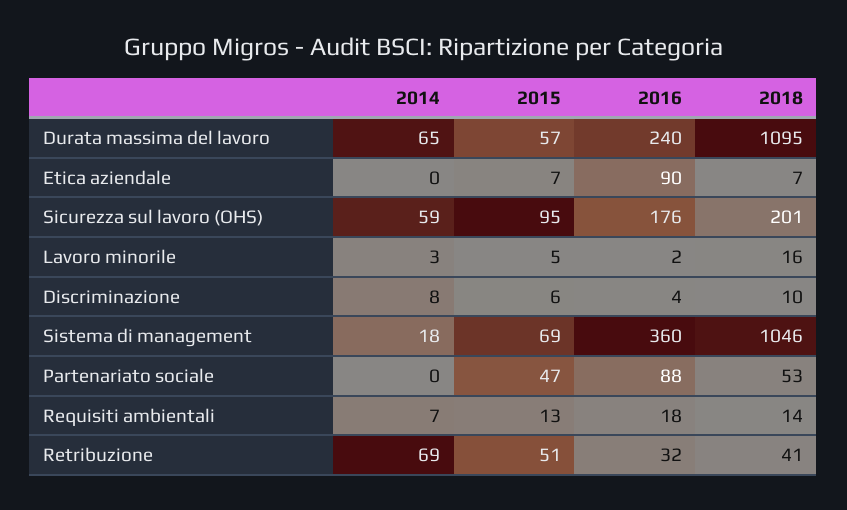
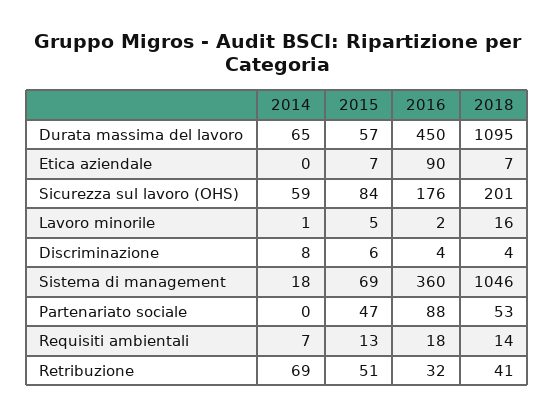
  {
    "2014": {
      "Durata massima del lavoro": 65,
      "Etica aziendale": 0,
      "Sicurezza sul lavoro (OHS)": 59,
-     "Lavoro minorile": 3,
+     "Lavoro minorile": 1,
      "Discriminazione": 8,
      "Sistema di management": 18,
      "Partenariato sociale": 0,
      "Requisiti ambientali": 7,
      "Retribuzione": 69
    },
    "2015": {
      "Durata massima del lavoro": 57,
      "Etica aziendale": 7,
-     "Sicurezza sul lavoro (OHS)": 95,
+     "Sicurezza sul lavoro (OHS)": 84,
      "Lavoro minorile": 5,
      "Discriminazione": 6,
      "Sistema di management": 69,
      "Partenariato sociale": 47,
      "Requisiti ambientali": 13,
      "Retribuzione": 51
    },
    "2016": {
-     "Durata massima del lavoro": 240,
+     "Durata massima del lavoro": 450,
      "Etica aziendale": 90,
      "Sicurezza sul lavoro (OHS)": 176,
      "Lavoro minorile": 2,
      "Discriminazione": 4,
      "Sistema di management": 360,
      "Partenariato sociale": 88,
      "Requisiti ambientali": 18,
      "Retribuzione": 32
    },
    "2018": {
      "Durata massima del lavoro": 1095,
      "Etica aziendale": 7,
      "Sicurezza sul lavoro (OHS)": 201,
      "Lavoro minorile": 16,
-     "Discriminazione": 10,
+     "Discriminazione": 4,
      "Sistema di management": 1046,
      "Partenariato sociale": 53,
      "Requisiti ambientali": 14,
      "Retribuzione": 41
    }
  }

